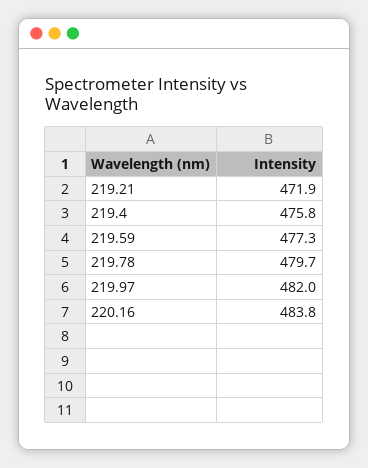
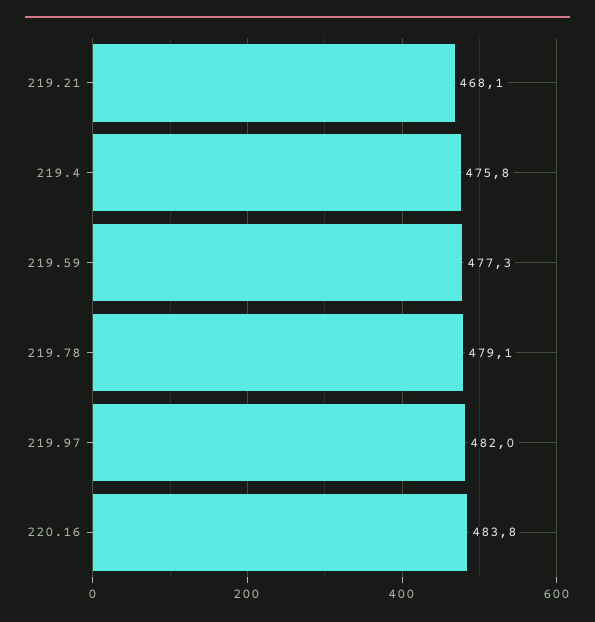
  {
-   "219.21": 471.9,
+   "219.21": 468.1,
    "219.4": 475.8,
    "219.59": 477.3,
-   "219.78": 479.7,
+   "219.78": 479.1,
    "219.97": 482,
    "220.16": 483.8
  }

